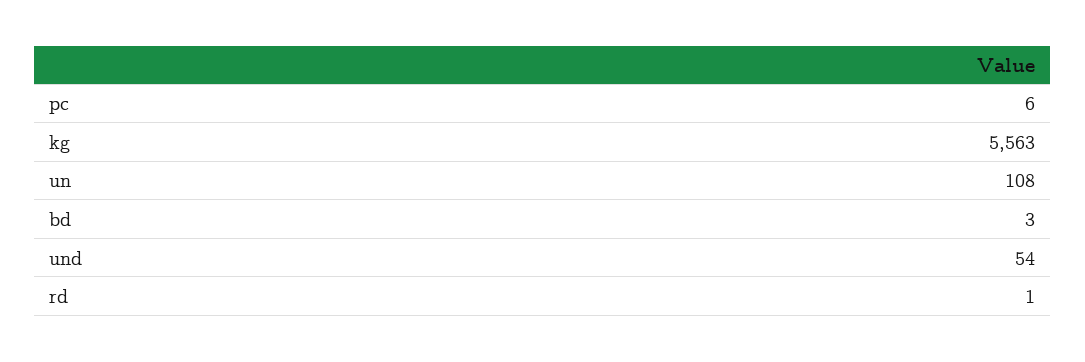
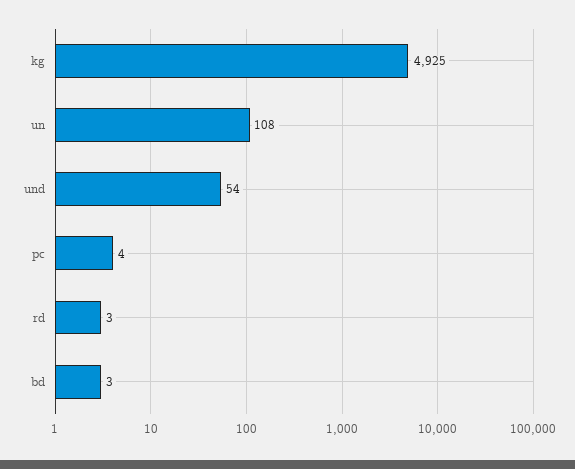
  {
-   "pc": 6,
+   "pc": 4,
-   "kg": 5563,
+   "kg": 4925,
    "un": 108,
    "bd": 3,
    "und": 54,
-   "rd": 1
+   "rd": 3
  }

